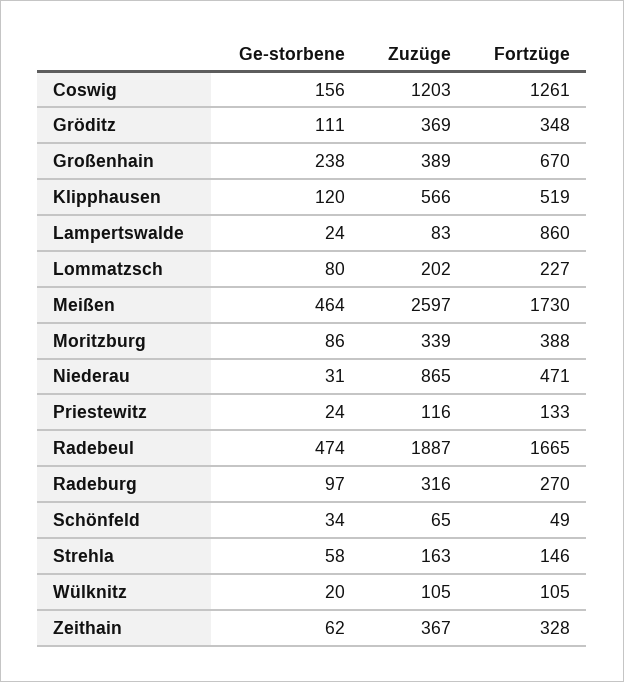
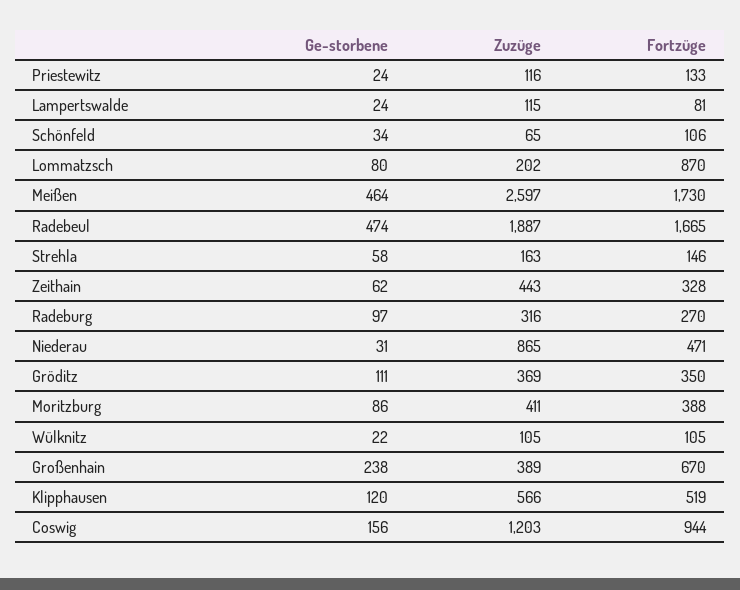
  {
    "Ge-storbene": {
      "Coswig": 156,
      "Gröditz": 111,
      "Großenhain": 238,
      "Klipphausen": 120,
      "Lampertswalde": 24,
      "Lommatzsch": 80,
      "Meißen": 464,
      "Moritzburg": 86,
      "Niederau": 31,
      "Priestewitz": 24,
      "Radebeul": 474,
      "Radeburg": 97,
      "Schönfeld": 34,
      "Strehla": 58,
-     "Wülknitz": 20,
+     "Wülknitz": 22,
      "Zeithain": 62
    },
    "Zuzüge": {
      "Coswig": 1203,
      "Gröditz": 369,
      "Großenhain": 389,
      "Klipphausen": 566,
-     "Lampertswalde": 83,
+     "Lampertswalde": 115,
      "Lommatzsch": 202,
      "Meißen": 2597,
-     "Moritzburg": 339,
+     "Moritzburg": 411,
      "Niederau": 865,
      "Priestewitz": 116,
      "Radebeul": 1887,
      "Radeburg": 316,
      "Schönfeld": 65,
      "Strehla": 163,
      "Wülknitz": 105,
-     "Zeithain": 367
+     "Zeithain": 443
    },
    "Fortzüge": {
-     "Coswig": 1261,
+     "Coswig": 944,
-     "Gröditz": 348,
+     "Gröditz": 350,
      "Großenhain": 670,
      "Klipphausen": 519,
-     "Lampertswalde": 860,
+     "Lampertswalde": 81,
-     "Lommatzsch": 227,
+     "Lommatzsch": 870,
      "Meißen": 1730,
      "Moritzburg": 388,
      "Niederau": 471,
      "Priestewitz": 133,
      "Radebeul": 1665,
      "Radeburg": 270,
-     "Schönfeld": 49,
+     "Schönfeld": 106,
      "Strehla": 146,
      "Wülknitz": 105,
      "Zeithain": 328
    }
  }

